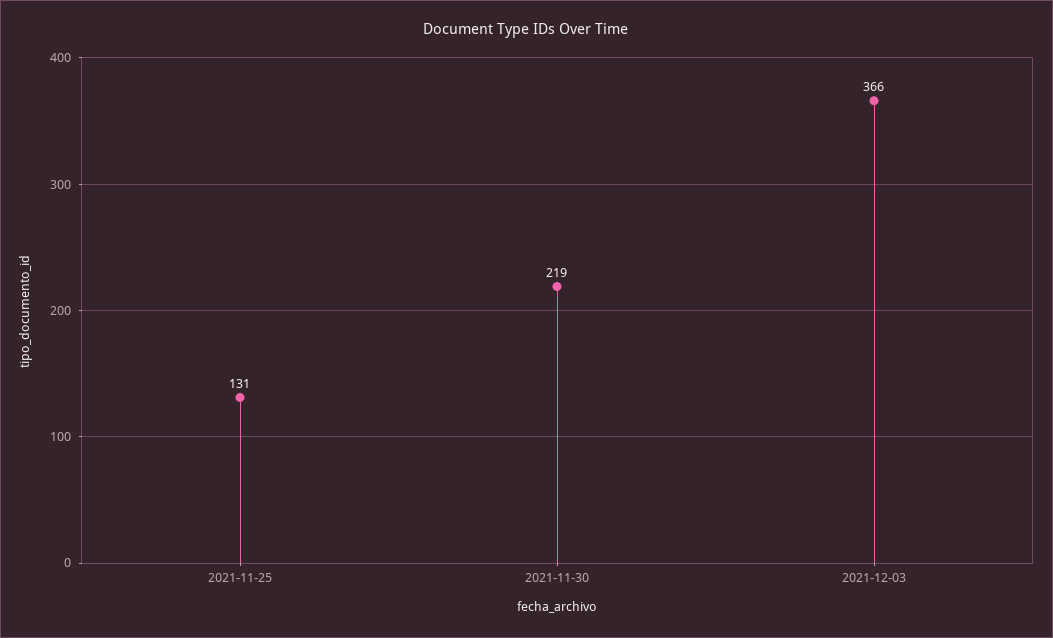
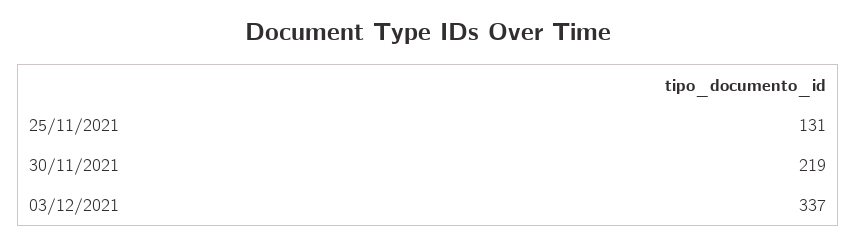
  {
    "2021-11-25": 131,
    "2021-11-30": 219,
-   "2021-12-03": 366
+   "2021-12-03": 337
  }

